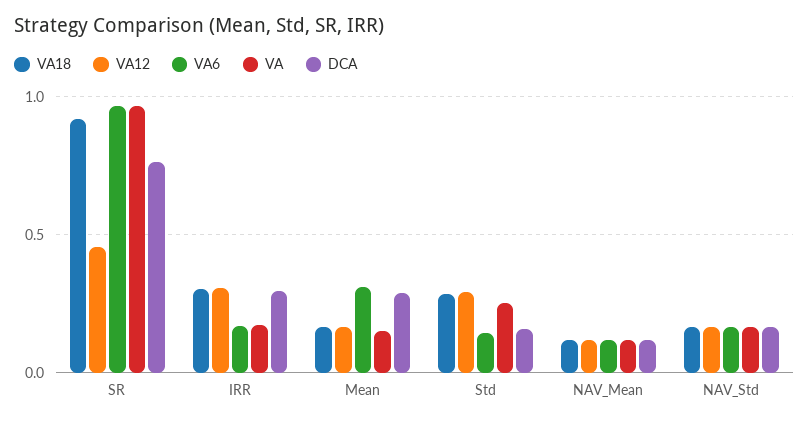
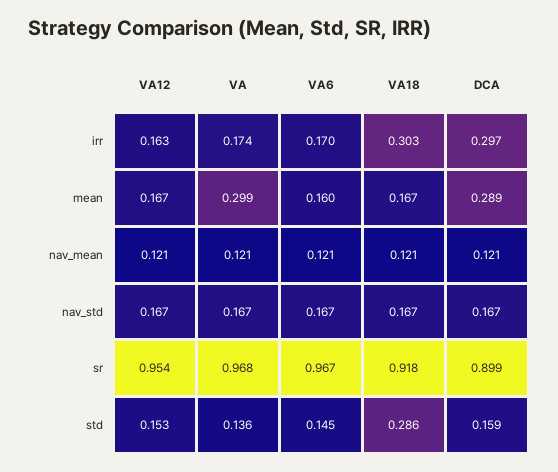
  {
    "VA18": {
      "SR": 0.918,
      "IRR": 0.303,
      "Mean": 0.167,
      "Std": 0.286,
      "NAV_Mean": 0.121,
      "NAV_Std": 0.167
    },
    "VA12": {
-     "SR": 0.45,
+     "SR": 0.954,
-     "IRR": 0.3,
+     "IRR": 0.163,
      "Mean": 0.167,
-     "Std": 0.3,
+     "Std": 0.153,
      "NAV_Mean": 0.121,
      "NAV_Std": 0.167
    },
    "VA6": {
      "SR": 0.967,
      "IRR": 0.17,
-     "Mean": 0.3,
+     "Mean": 0.16,
      "Std": 0.145,
      "NAV_Mean": 0.121,
      "NAV_Std": 0.167
    },
    "VA": {
      "SR": 0.968,
      "IRR": 0.174,
-     "Mean": 0.15,
+     "Mean": 0.299,
-     "Std": 0.25,
+     "Std": 0.136,
      "NAV_Mean": 0.121,
      "NAV_Std": 0.167
    },
    "DCA": {
-     "SR": 0.75,
+     "SR": 0.899,
      "IRR": 0.297,
      "Mean": 0.289,
      "Std": 0.159,
      "NAV_Mean": 0.121,
      "NAV_Std": 0.167
    }
  }

